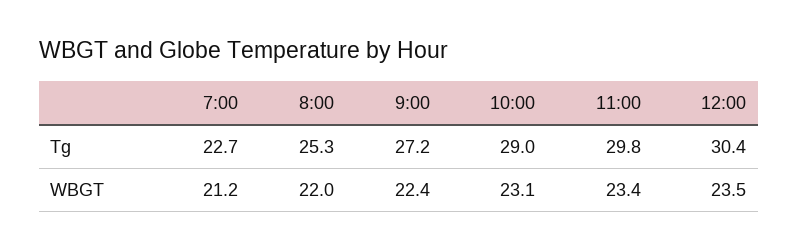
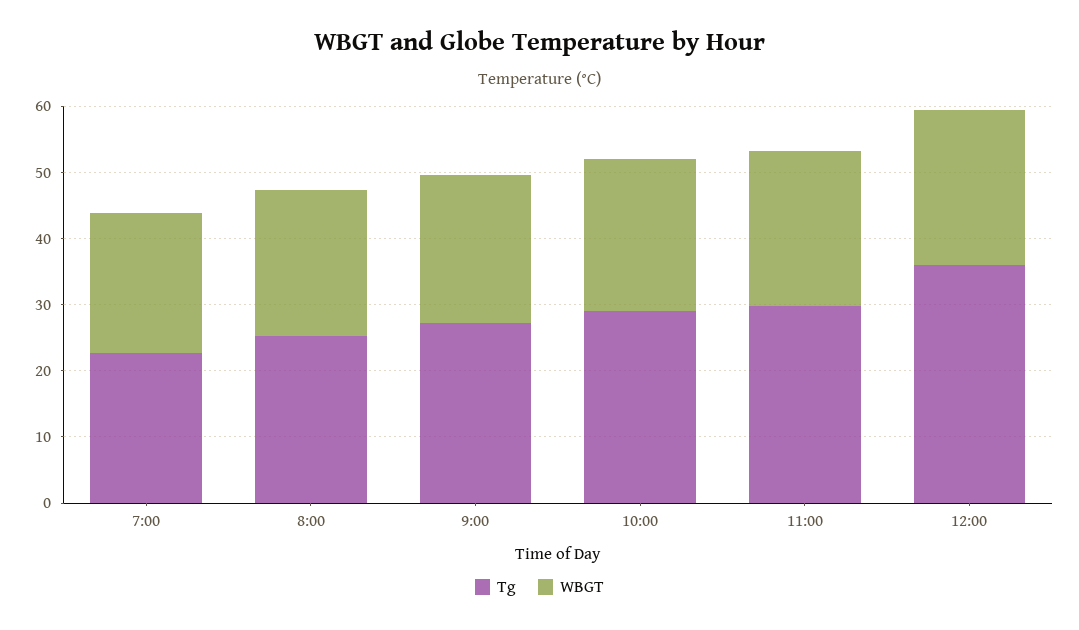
  {
    "Tg": {
      "7:00": 22.7,
      "8:00": 25.3,
      "9:00": 27.2,
      "10:00": 29,
      "11:00": 29.8,
-     "12:00": 30.4
+     "12:00": 36
    },
    "WBGT": {
      "7:00": 21.2,
      "8:00": 22,
      "9:00": 22.4,
      "10:00": 23.1,
      "11:00": 23.4,
      "12:00": 23.5
    }
  }

